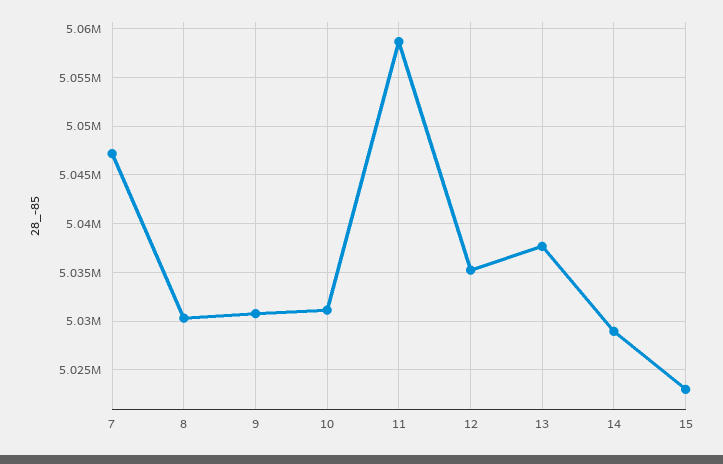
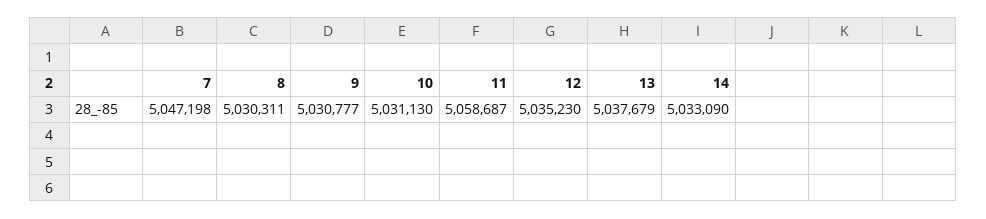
  {
    "7": 5047198,
    "8": 5030311,
    "9": 5030777,
    "10": 5031130,
    "11": 5058687,
    "12": 5035230,
    "13": 5037679,
-   "14": 5029000,
+   "14": 5033090
-   "15": 5023000
  }

